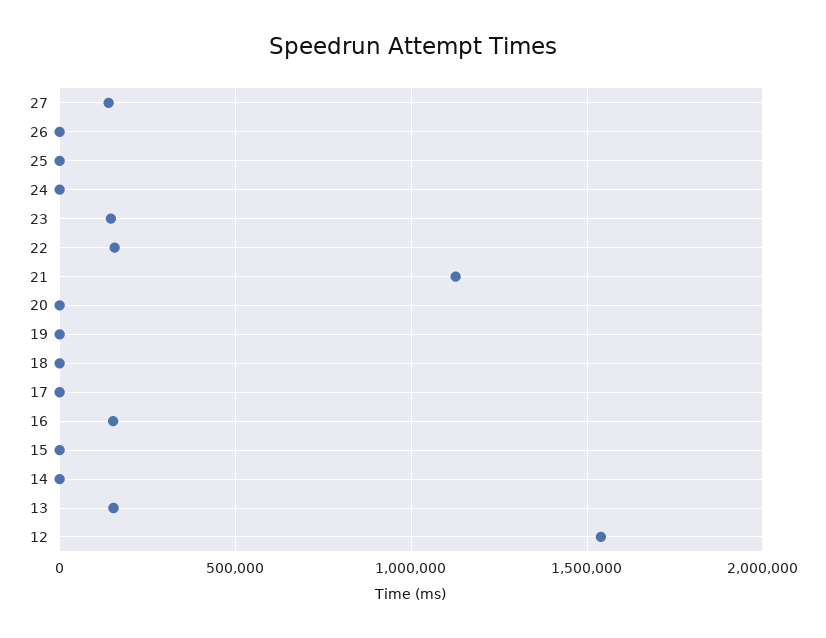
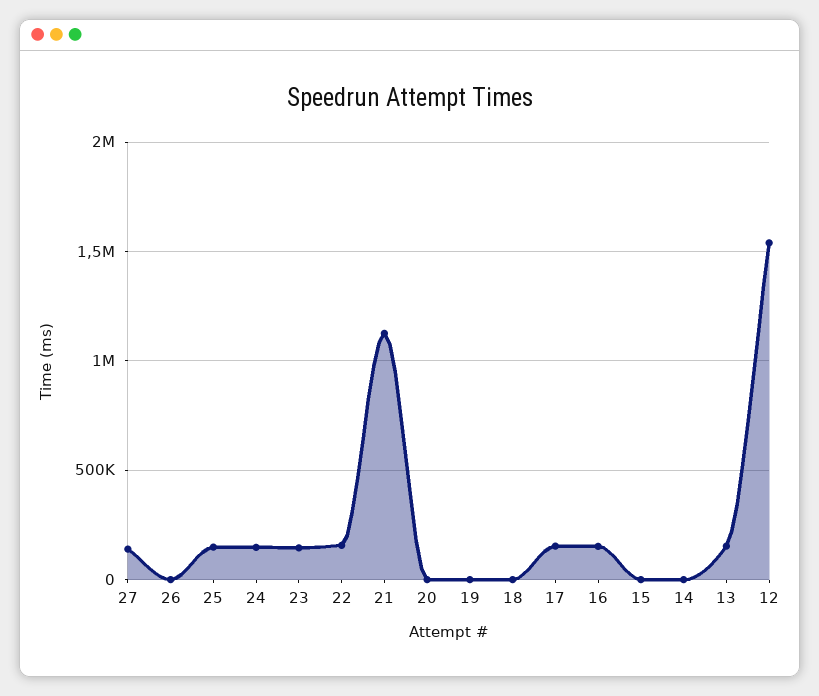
  {
    "27": 150000,
    "26": 0,
-   "25": 0,
+   "25": 150000,
-   "24": 0,
+   "24": 150000,
    "23": 150000,
    "22": 150000,
    "21": 1150000,
    "20": 0,
    "19": 0,
    "18": 0,
-   "17": 0,
+   "17": 150000,
    "16": 150000,
    "15": 0,
    "14": 0,
    "13": 150000,
    "12": 1550000
  }

